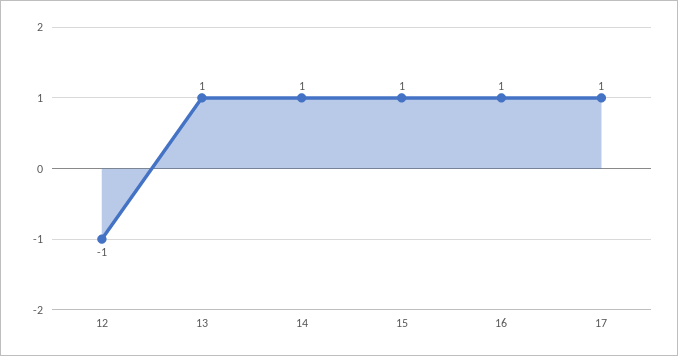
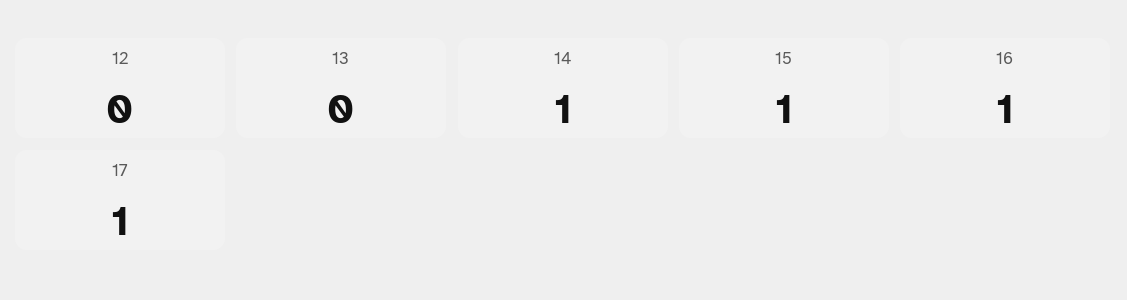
  {
-   "12": -1,
+   "12": 0,
-   "13": 1,
+   "13": 0,
    "14": 1,
    "15": 1,
    "16": 1,
    "17": 1
  }

